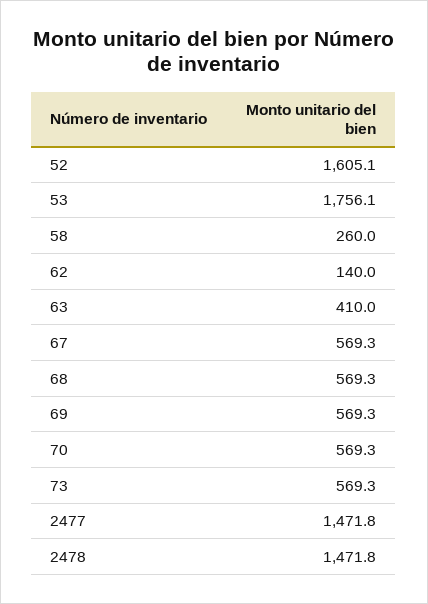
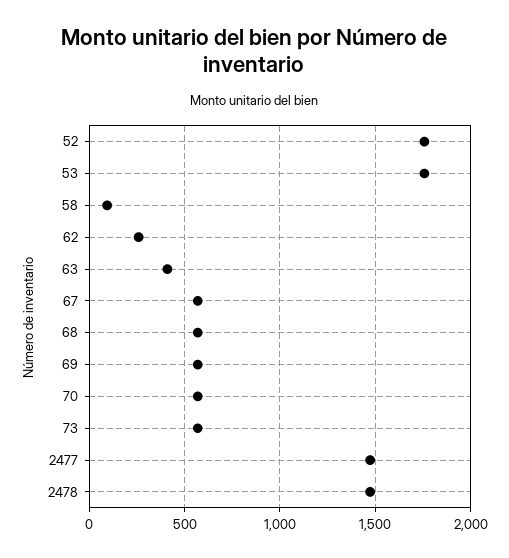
  {
-   "52": 1605.1,
+   "52": 1750,
    "53": 1756.1,
-   "58": 260,
+   "58": 100,
-   "62": 140,
+   "62": 250,
    "63": 410,
    "67": 569.3,
    "68": 569.3,
    "69": 569.3,
    "70": 569.3,
    "73": 569.3,
    "2477": 1471.8,
    "2478": 1471.8
  }

